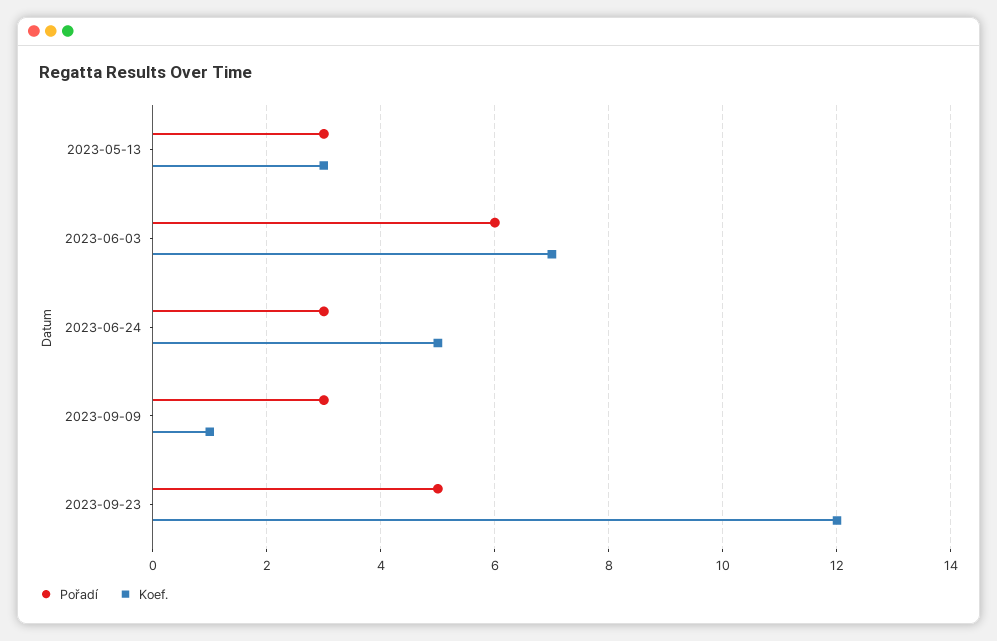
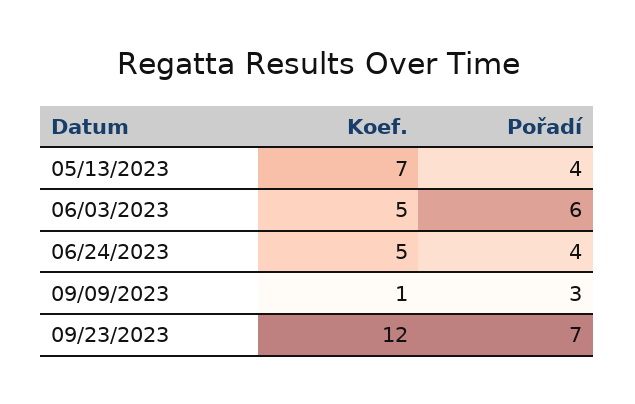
  {
    "Pořadí": {
-     "2023-05-13": 3,
+     "2023-05-13": 4,
      "2023-06-03": 6,
-     "2023-06-24": 3,
+     "2023-06-24": 4,
      "2023-09-09": 3,
-     "2023-09-23": 5
+     "2023-09-23": 7
    },
    "Koef.": {
-     "2023-05-13": 3,
+     "2023-05-13": 7,
-     "2023-06-03": 7,
+     "2023-06-03": 5,
      "2023-06-24": 5,
      "2023-09-09": 1,
      "2023-09-23": 12
    }
  }

